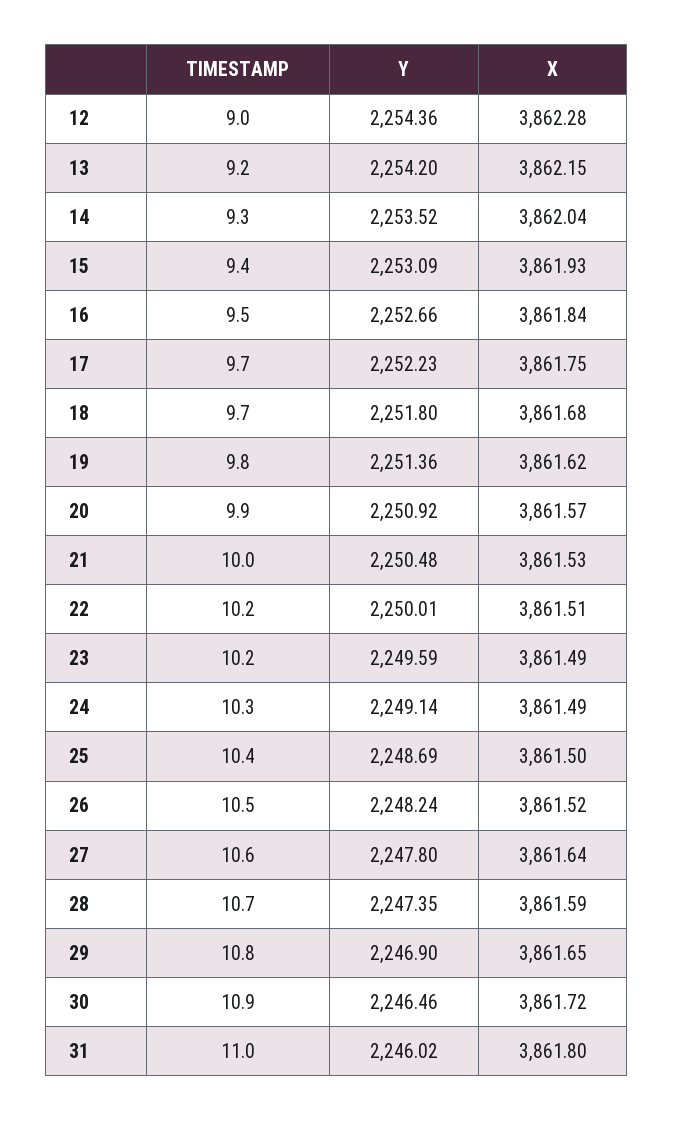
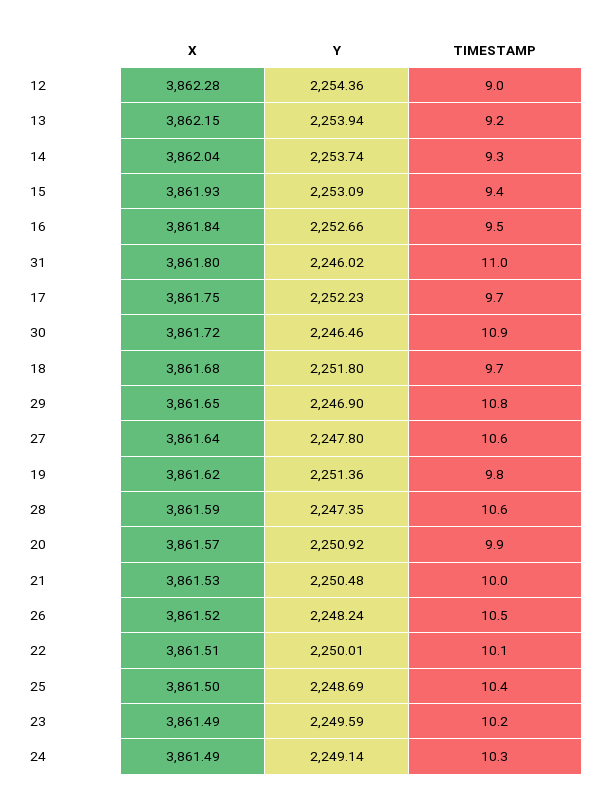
  {
    "TIMESTAMP": {
      "12": 9,
      "13": 9.2,
      "14": 9.3,
      "15": 9.4,
      "16": 9.5,
      "17": 9.7,
      "18": 9.7,
      "19": 9.8,
      "20": 9.9,
      "21": 10,
-     "22": 10.2,
+     "22": 10.1,
      "23": 10.2,
      "24": 10.3,
      "25": 10.4,
      "26": 10.5,
      "27": 10.6,
-     "28": 10.7,
+     "28": 10.6,
      "29": 10.8,
      "30": 10.9,
      "31": 11
    },
    "Y": {
      "12": 2254.36,
-     "13": 2254.2,
+     "13": 2253.94,
-     "14": 2253.52,
+     "14": 2253.74,
      "15": 2253.09,
      "16": 2252.66,
      "17": 2252.23,
      "18": 2251.8,
      "19": 2251.36,
      "20": 2250.92,
      "21": 2250.48,
      "22": 2250.01,
      "23": 2249.59,
      "24": 2249.14,
      "25": 2248.69,
      "26": 2248.24,
      "27": 2247.8,
      "28": 2247.35,
      "29": 2246.9,
      "30": 2246.46,
      "31": 2246.02
    },
    "X": {
      "12": 3862.28,
      "13": 3862.15,
      "14": 3862.04,
      "15": 3861.93,
      "16": 3861.84,
      "17": 3861.75,
      "18": 3861.68,
      "19": 3861.62,
      "20": 3861.57,
      "21": 3861.53,
      "22": 3861.51,
      "23": 3861.49,
      "24": 3861.49,
      "25": 3861.5,
      "26": 3861.52,
      "27": 3861.64,
      "28": 3861.59,
      "29": 3861.65,
      "30": 3861.72,
      "31": 3861.8
    }
  }

